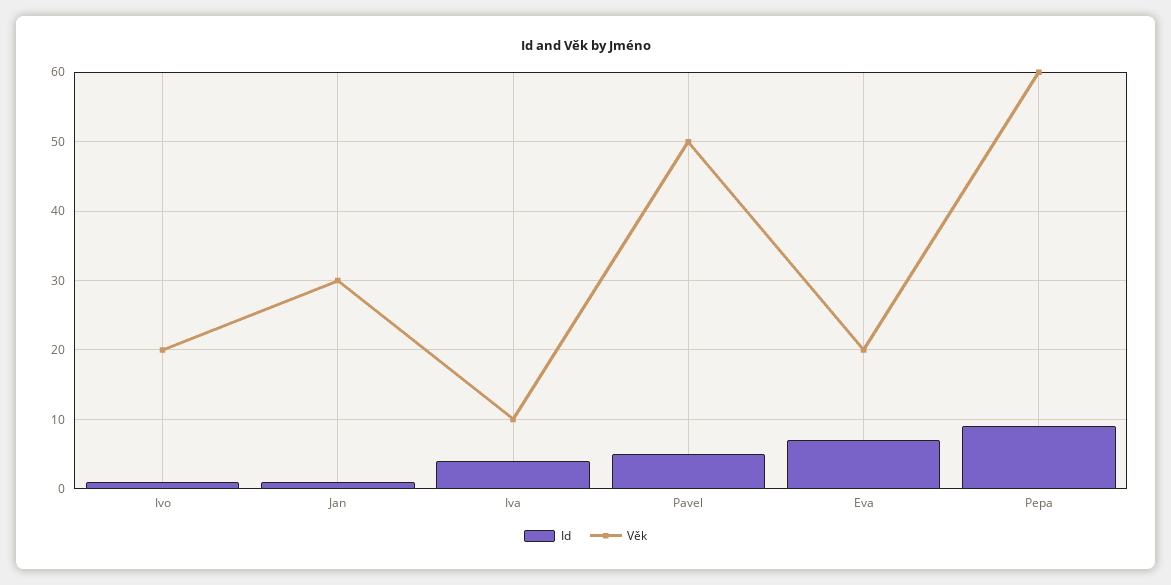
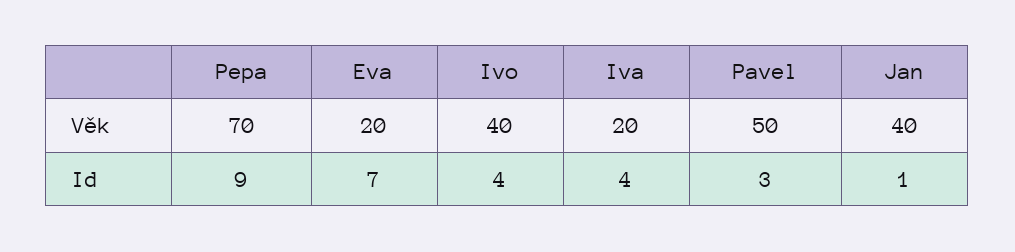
  {
    "Id": {
-     "Ivo": 1,
+     "Ivo": 4,
      "Jan": 1,
      "Iva": 4,
-     "Pavel": 5,
+     "Pavel": 3,
      "Eva": 7,
      "Pepa": 9
    },
    "Věk": {
-     "Ivo": 20,
+     "Ivo": 40,
-     "Jan": 30,
+     "Jan": 40,
-     "Iva": 10,
+     "Iva": 20,
      "Pavel": 50,
      "Eva": 20,
-     "Pepa": 60
+     "Pepa": 70
    }
  }

